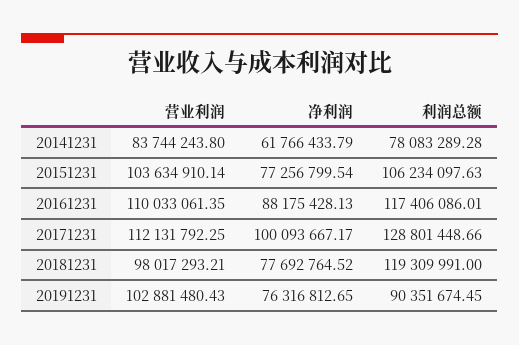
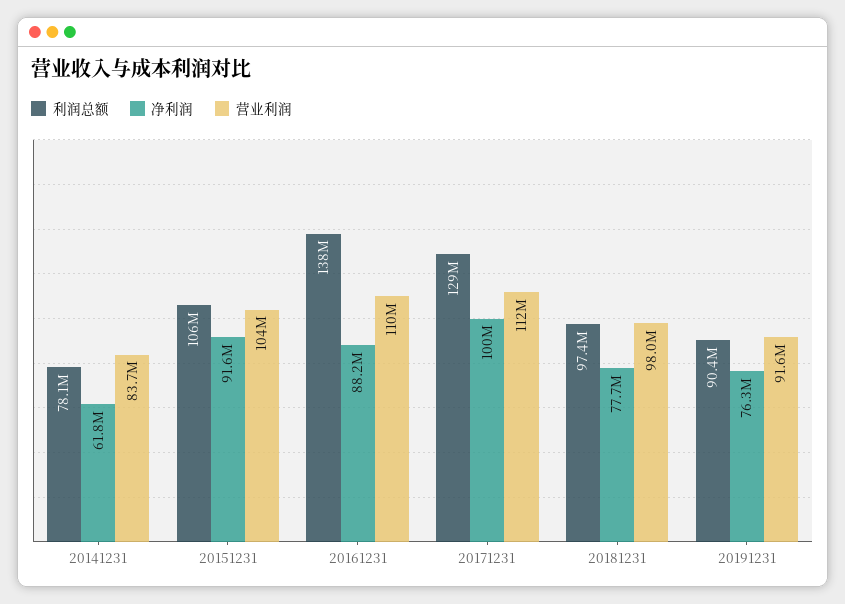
  {
    "营业利润": {
      "20141231": 83744243.8,
      "20151231": 103634910.14,
      "20161231": 110033061.35,
      "20171231": 112131792.25,
      "20181231": 98017293.21,
-     "20191231": 102881480.43
+     "20191231": 91600000
    },
    "净利润": {
      "20141231": 61766433.79,
-     "20151231": 77256799.54,
+     "20151231": 91600000,
      "20161231": 88175428.13,
      "20171231": 100093667.17,
      "20181231": 77692764.52,
      "20191231": 76316812.65
    },
    "利润总额": {
      "20141231": 78083289.28,
      "20151231": 106234097.63,
-     "20161231": 117406086.01,
+     "20161231": 138000000,
      "20171231": 128801448.66,
-     "20181231": 119309991,
+     "20181231": 97400000,
      "20191231": 90351674.45
    }
  }

